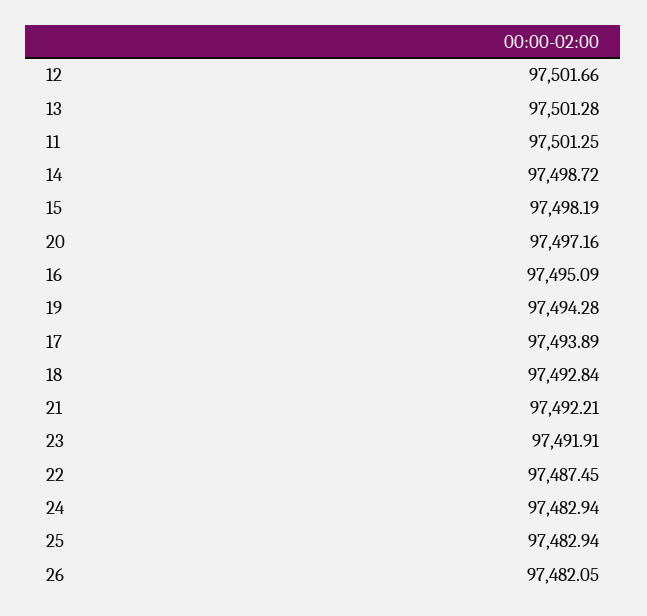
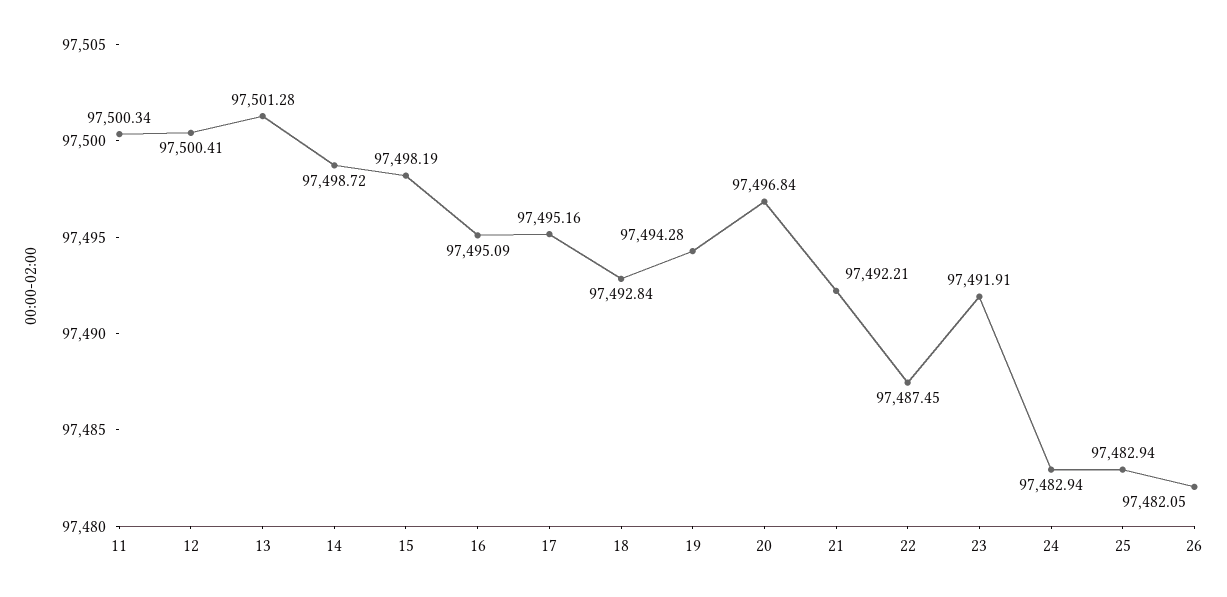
  {
-   "12": 97501.66,
+   "12": 97500.41,
    "13": 97501.28,
-   "11": 97501.25,
+   "11": 97500.34,
    "14": 97498.72,
    "15": 97498.19,
-   "20": 97497.16,
+   "20": 97496.84,
    "16": 97495.09,
    "19": 97494.28,
-   "17": 97493.89,
+   "17": 97495.16,
    "18": 97492.84,
    "21": 97492.21,
    "23": 97491.91,
    "22": 97487.45,
    "24": 97482.94,
    "25": 97482.94,
    "26": 97482.05
  }

